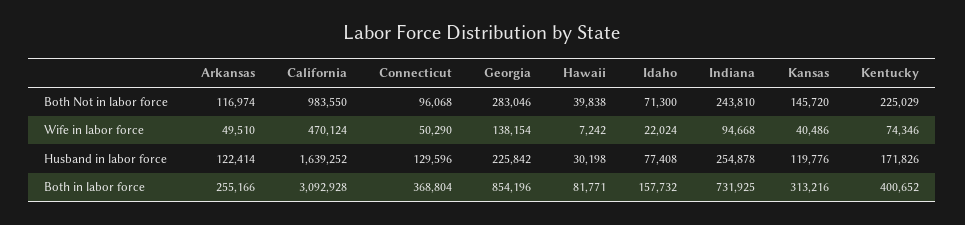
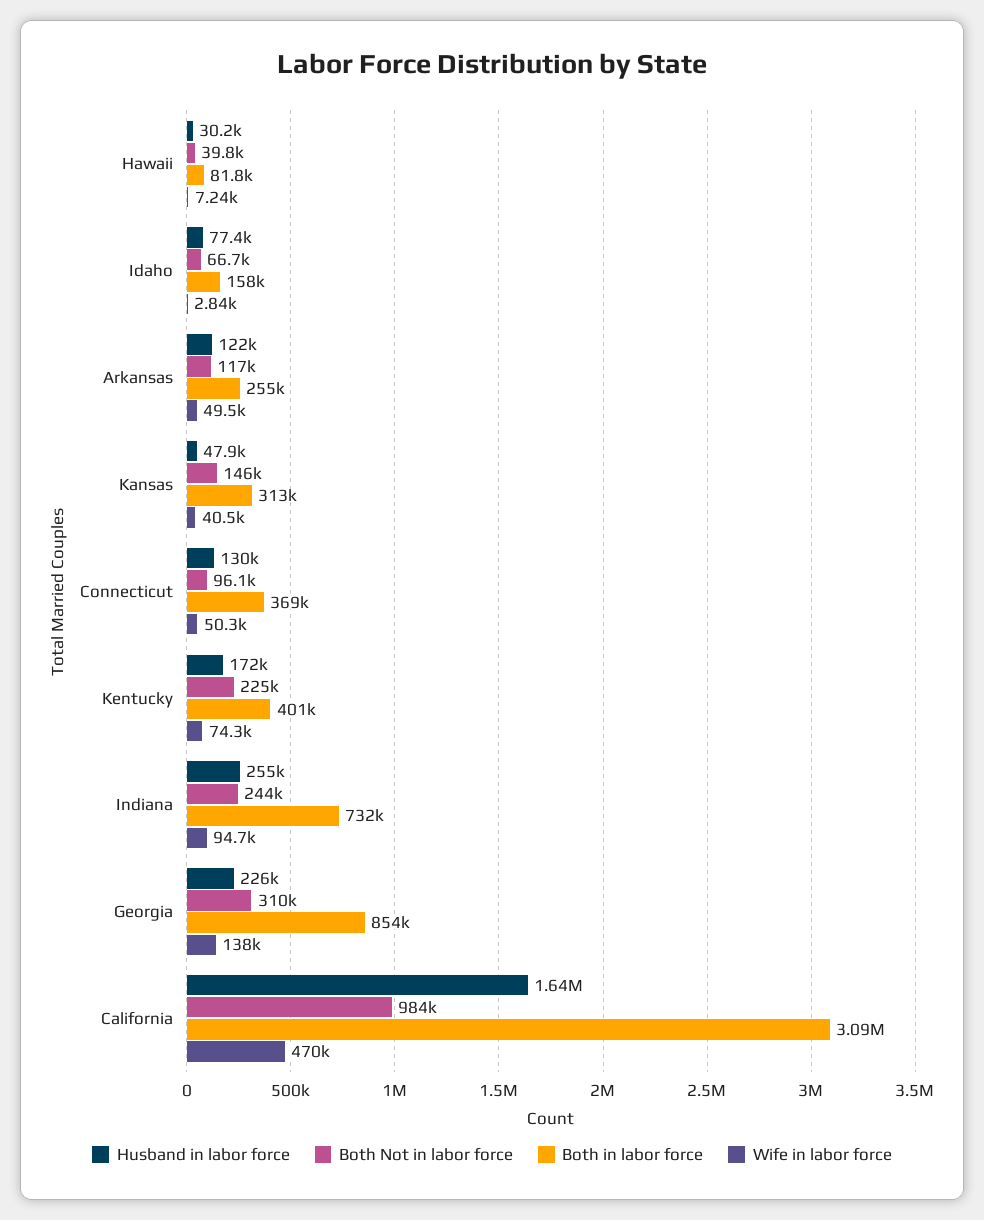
  {
    "Both Not in labor force": {
      "Arkansas": 116974,
      "California": 983550,
      "Connecticut": 96068,
-     "Georgia": 283046,
+     "Georgia": 310000,
      "Hawaii": 39838,
-     "Idaho": 71300,
+     "Idaho": 66700,
      "Indiana": 243810,
      "Kansas": 145720,
      "Kentucky": 225029
    },
    "Wife in labor force": {
      "Arkansas": 49510,
      "California": 470124,
      "Connecticut": 50290,
      "Georgia": 138154,
      "Hawaii": 7242,
-     "Idaho": 22024,
+     "Idaho": 2840,
      "Indiana": 94668,
      "Kansas": 40486,
      "Kentucky": 74346
    },
    "Husband in labor force": {
      "Arkansas": 122414,
      "California": 1639252,
      "Connecticut": 129596,
      "Georgia": 225842,
      "Hawaii": 30198,
      "Idaho": 77408,
      "Indiana": 254878,
-     "Kansas": 119776,
+     "Kansas": 47900,
      "Kentucky": 171826
    },
    "Both in labor force": {
      "Arkansas": 255166,
      "California": 3092928,
      "Connecticut": 368804,
      "Georgia": 854196,
      "Hawaii": 81771,
      "Idaho": 157732,
      "Indiana": 731925,
      "Kansas": 313216,
      "Kentucky": 400652
    }
  }

